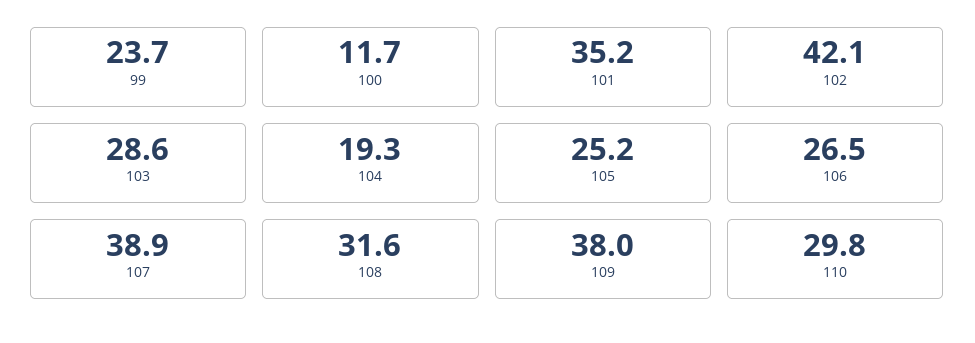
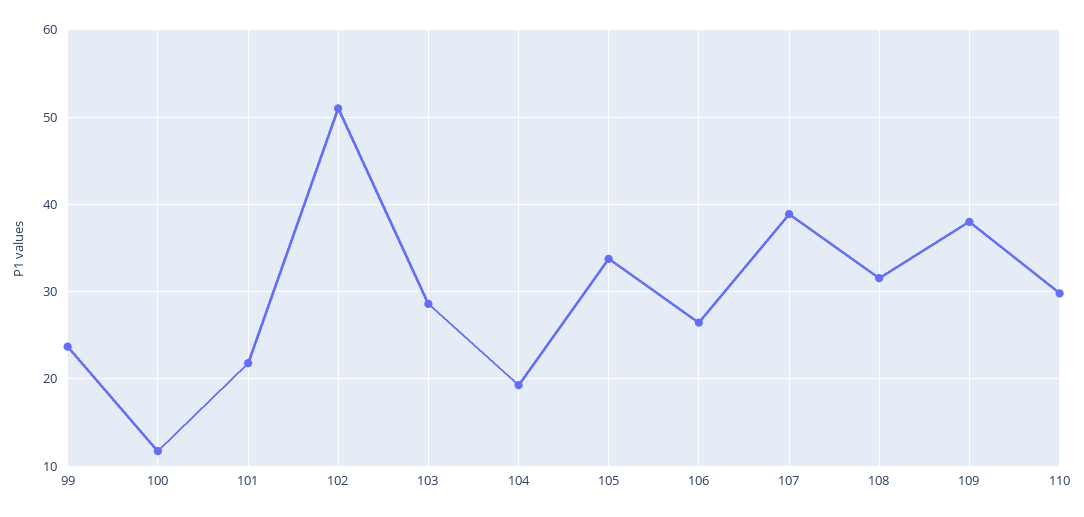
  {
    "99": 23.7,
    "100": 11.7,
-   "101": 35.2,
+   "101": 22,
-   "102": 42.1,
+   "102": 51,
    "103": 28.6,
    "104": 19.3,
-   "105": 25.2,
+   "105": 34,
    "106": 26.5,
    "107": 38.9,
    "108": 31.6,
    "109": 38,
    "110": 29.8
  }

